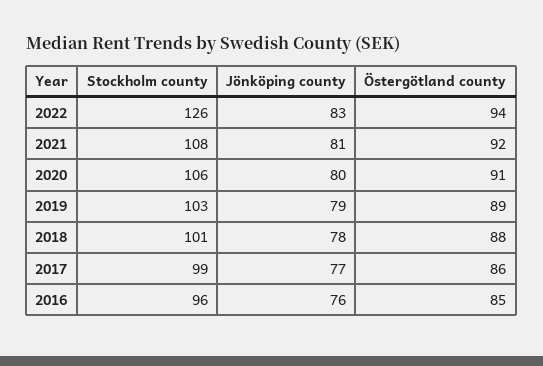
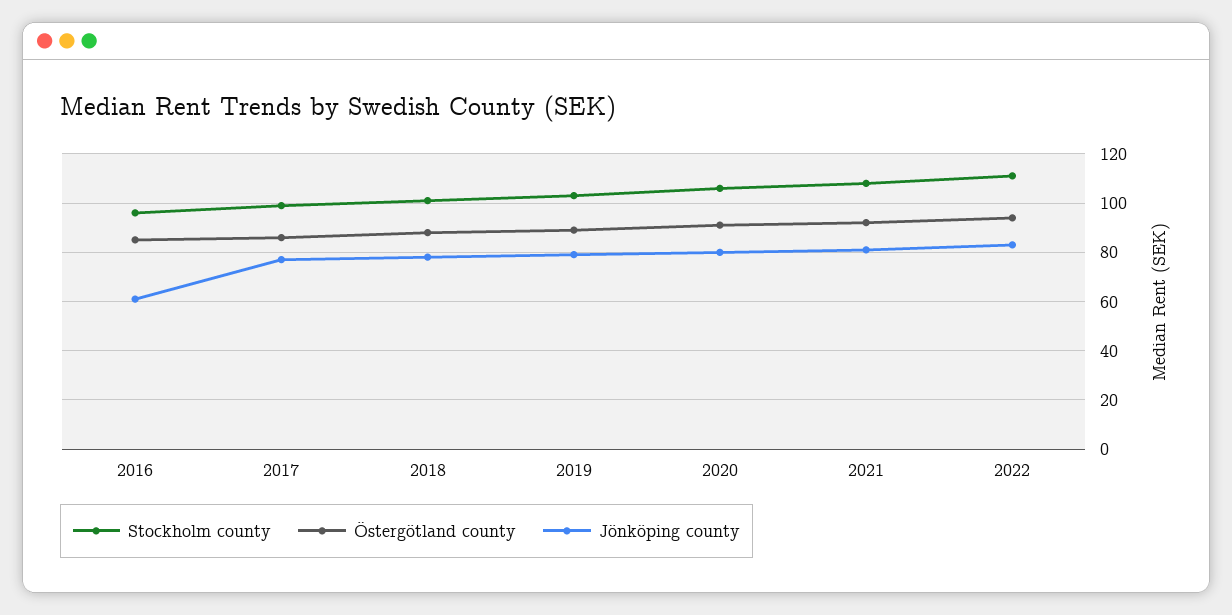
  {
    "Stockholm county": {
-     "2022": 126,
+     "2022": 110,
      "2021": 108,
      "2020": 106,
      "2019": 103,
      "2018": 101,
      "2017": 99,
      "2016": 96
    },
    "Jönköping county": {
      "2022": 83,
      "2021": 81,
      "2020": 80,
      "2019": 79,
      "2018": 78,
      "2017": 77,
-     "2016": 76
+     "2016": 60
    },
    "Östergötland county": {
      "2022": 94,
      "2021": 92,
      "2020": 91,
      "2019": 89,
      "2018": 88,
      "2017": 86,
      "2016": 85
    }
  }

